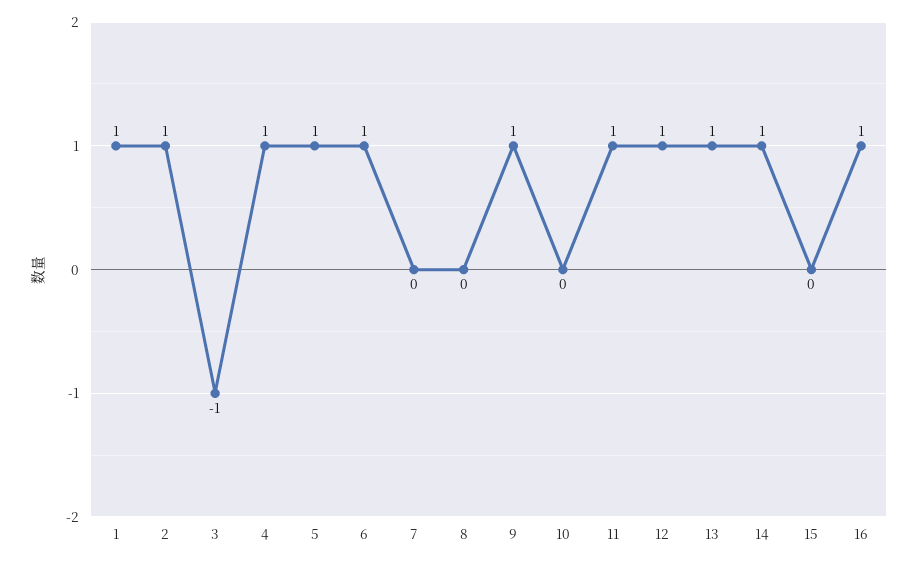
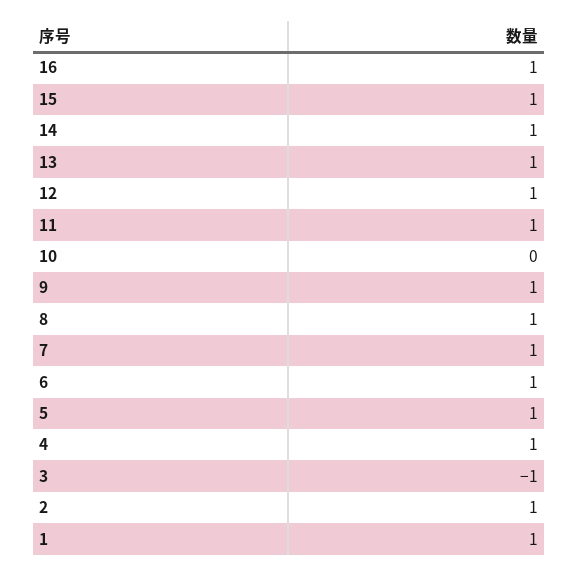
  {
    "1": 1,
    "2": 1,
    "3": -1,
    "4": 1,
    "5": 1,
    "6": 1,
-   "7": 0,
+   "7": 1,
-   "8": 0,
+   "8": 1,
    "9": 1,
    "10": 0,
    "11": 1,
    "12": 1,
    "13": 1,
    "14": 1,
-   "15": 0,
+   "15": 1,
    "16": 1
  }

